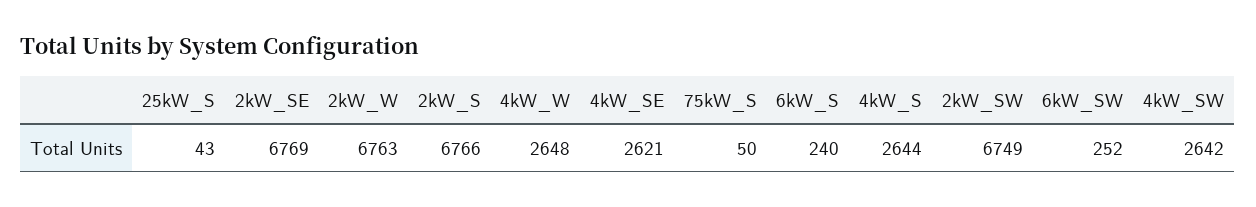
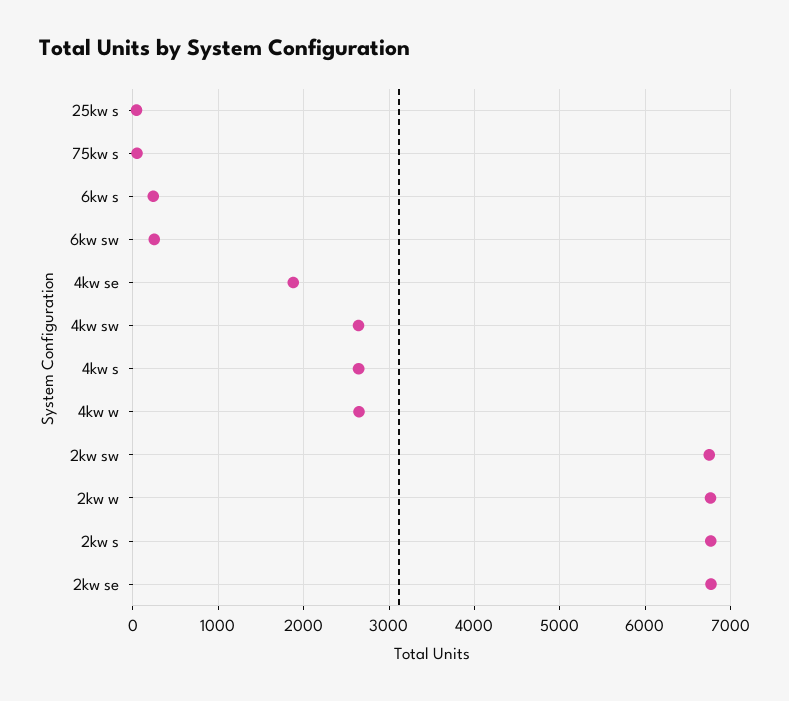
  {
    "25kW_S": 43,
    "2kW_SE": 6769,
    "2kW_W": 6763,
    "2kW_S": 6766,
    "4kW_W": 2648,
-   "4kW_SE": 2621,
+   "4kW_SE": 1900,
    "75kW_S": 50,
    "6kW_S": 240,
    "4kW_S": 2644,
    "2kW_SW": 6749,
    "6kW_SW": 252,
    "4kW_SW": 2642
  }

